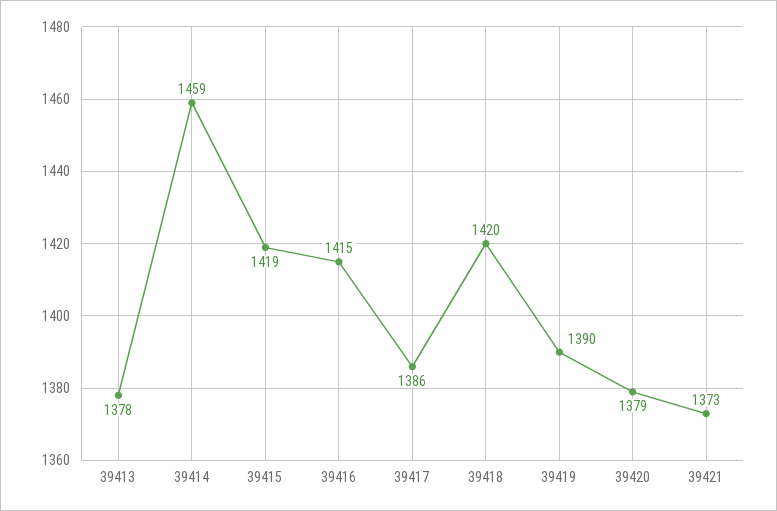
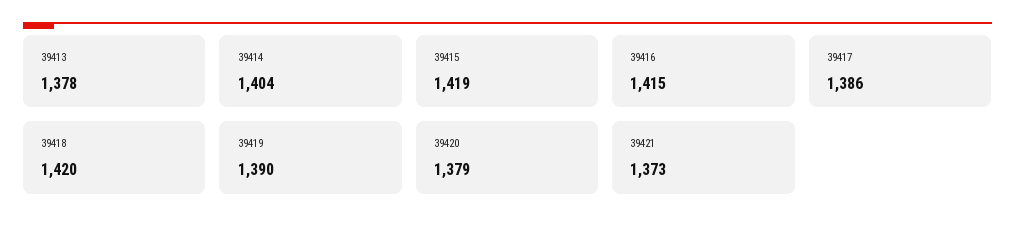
  {
    "39413": 1378,
-   "39414": 1459,
+   "39414": 1404,
    "39415": 1419,
    "39416": 1415,
    "39417": 1386,
    "39418": 1420,
    "39419": 1390,
    "39420": 1379,
    "39421": 1373
  }

